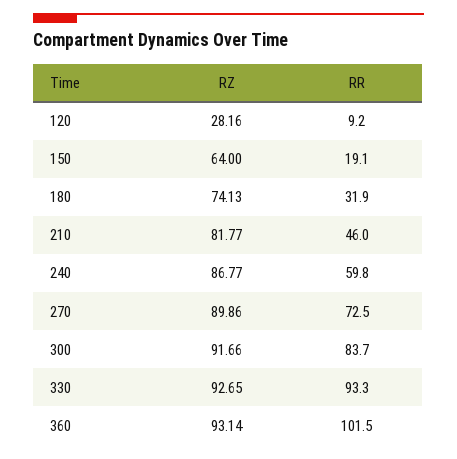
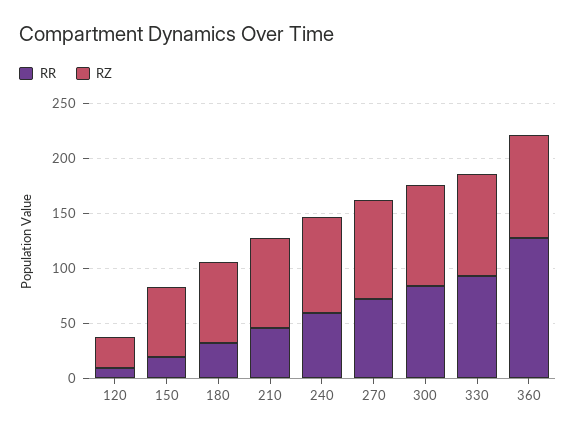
  {
    "RZ": {
      "120": 28.16,
      "150": 64,
      "180": 74.13,
      "210": 81.77,
      "240": 86.77,
      "270": 89.86,
      "300": 91.66,
      "330": 92.65,
      "360": 93.14
    },
    "RR": {
      "120": 9.2,
      "150": 19.1,
      "180": 31.9,
      "210": 46,
      "240": 59.8,
      "270": 72.5,
      "300": 83.7,
      "330": 93.3,
-     "360": 101.5
+     "360": 130
    }
  }

